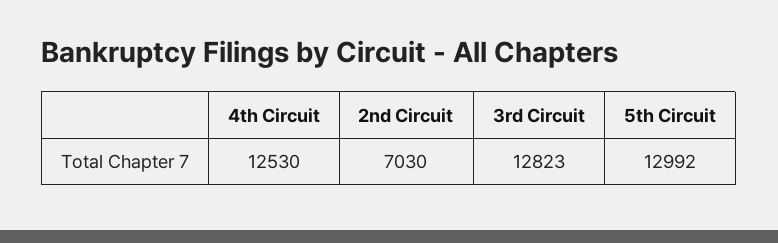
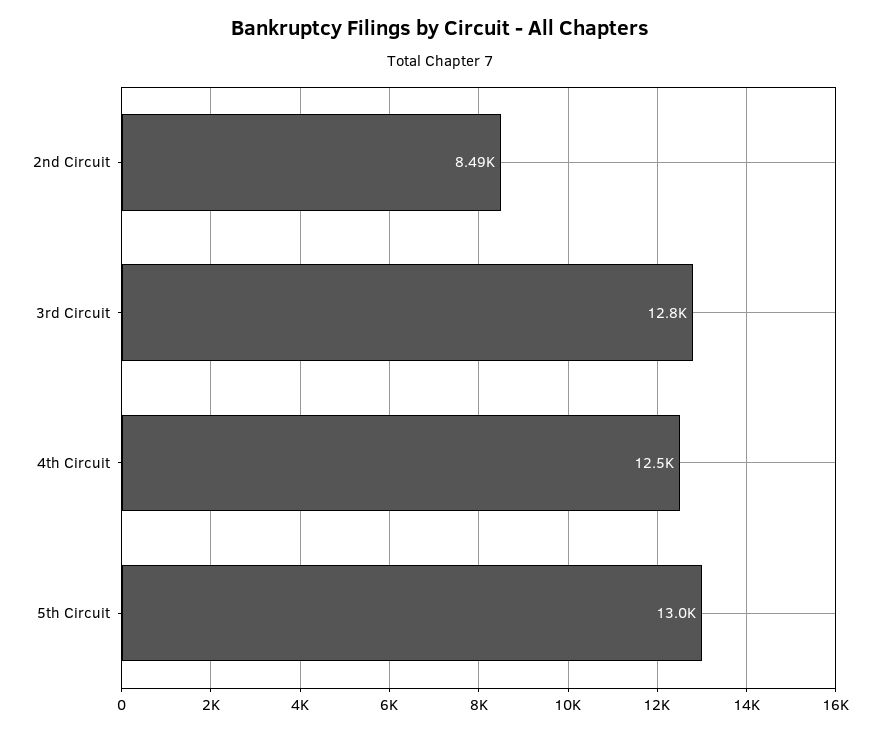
  {
    "4th Circuit": 12530,
-   "2nd Circuit": 7030,
+   "2nd Circuit": 8490,
    "3rd Circuit": 12823,
    "5th Circuit": 12992
  }

